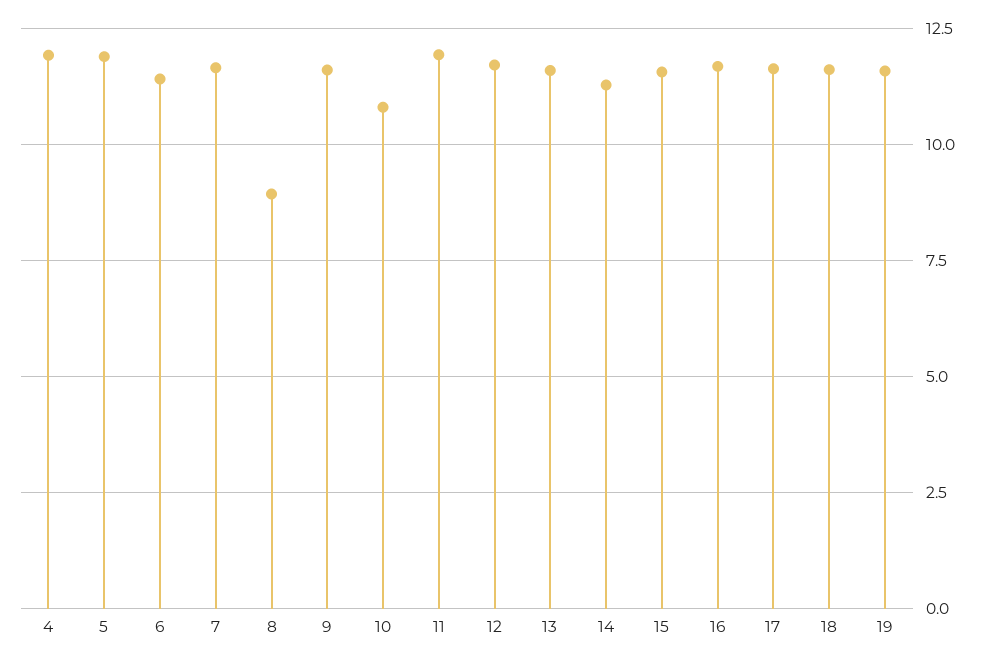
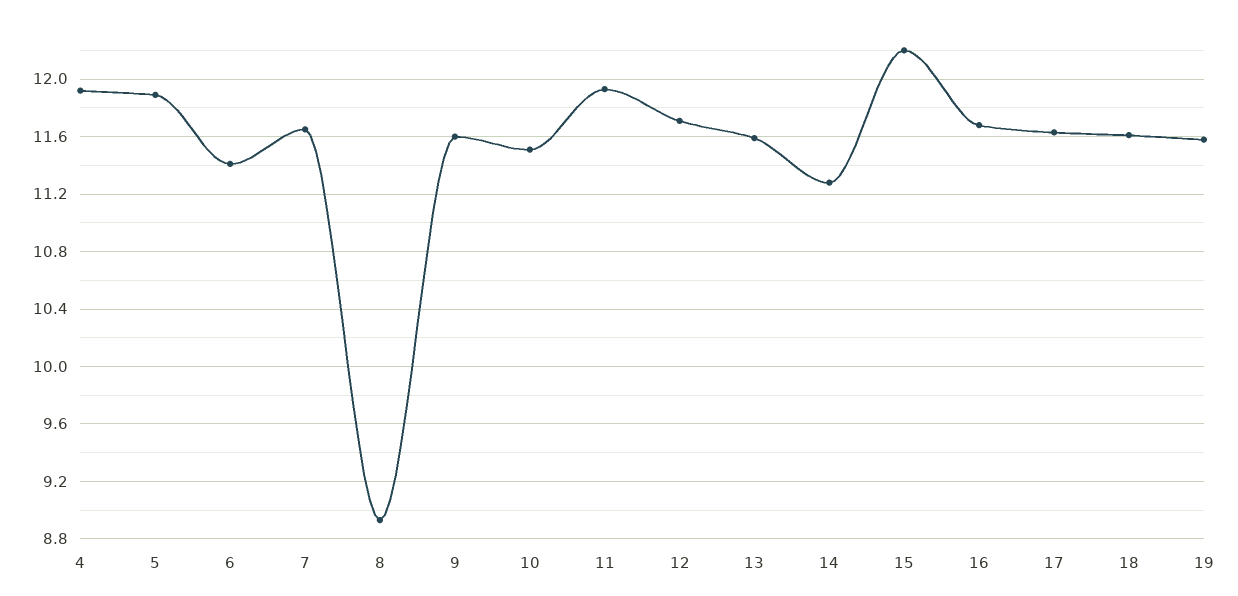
  {
    "4": 11.9,
    "5": 11.9,
    "6": 11.4,
    "7": 11.65,
    "8": 8.95,
    "9": 11.6,
-   "10": 10.75,
+   "10": 11.5,
    "11": 11.95,
    "12": 11.7,
    "13": 11.6,
    "14": 11.3,
-   "15": 11.5,
+   "15": 12.2,
    "16": 11.7,
    "17": 11.65,
    "18": 11.6,
    "19": 11.6
  }

